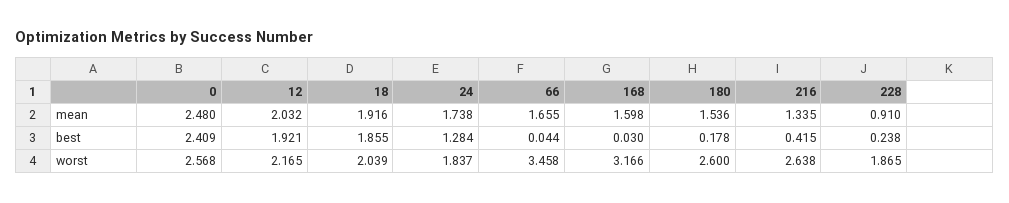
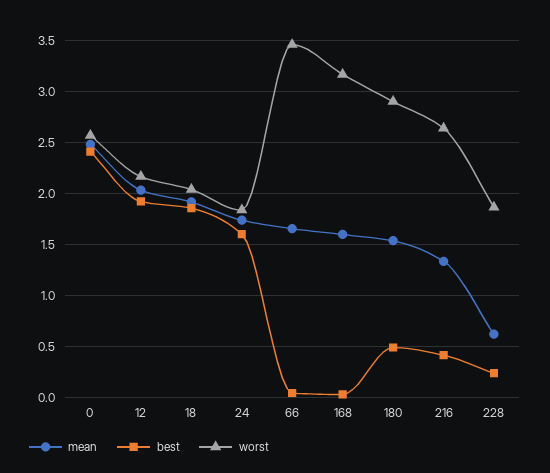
  {
    "mean": {
      "0": 2.48,
      "12": 2.032,
      "18": 1.916,
      "24": 1.738,
      "66": 1.655,
      "168": 1.598,
      "180": 1.536,
      "216": 1.335,
-     "228": 0.91
+     "228": 0.6
    },
    "best": {
      "0": 2.409,
      "12": 1.921,
      "18": 1.855,
-     "24": 1.284,
+     "24": 1.6,
      "66": 0.044,
      "168": 0.03,
-     "180": 0.178,
+     "180": 0.5,
      "216": 0.415,
      "228": 0.238
    },
    "worst": {
      "0": 2.568,
      "12": 2.165,
      "18": 2.039,
      "24": 1.837,
      "66": 3.458,
      "168": 3.166,
-     "180": 2.6,
+     "180": 2.9,
      "216": 2.638,
      "228": 1.865
    }
  }

